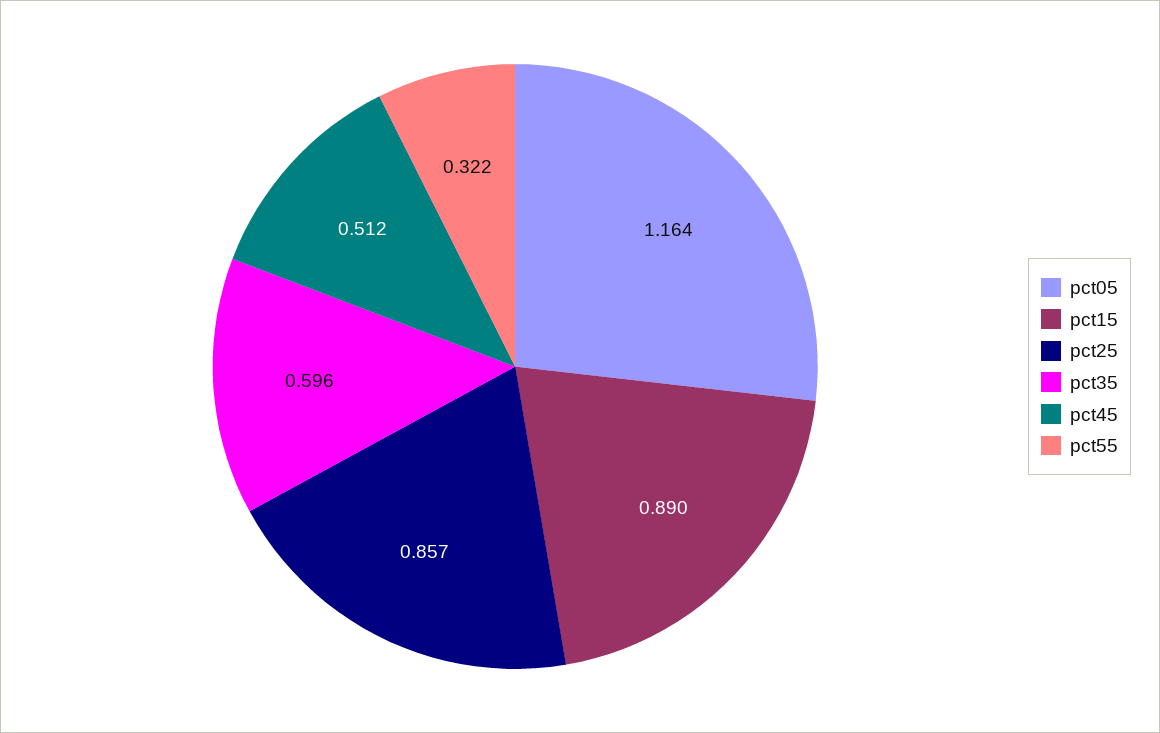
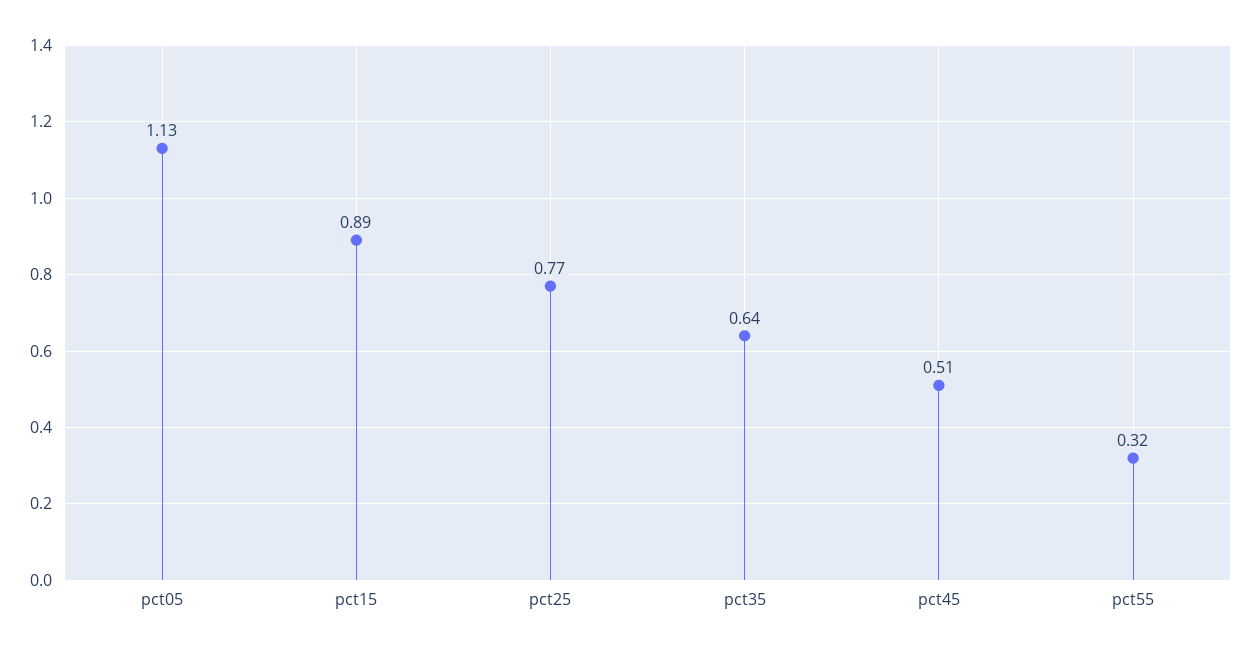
  {
-   "pct05": 1.164,
+   "pct05": 1.13,
    "pct15": 0.89,
-   "pct25": 0.857,
+   "pct25": 0.77,
-   "pct35": 0.596,
+   "pct35": 0.64,
    "pct45": 0.512,
    "pct55": 0.322
  }

